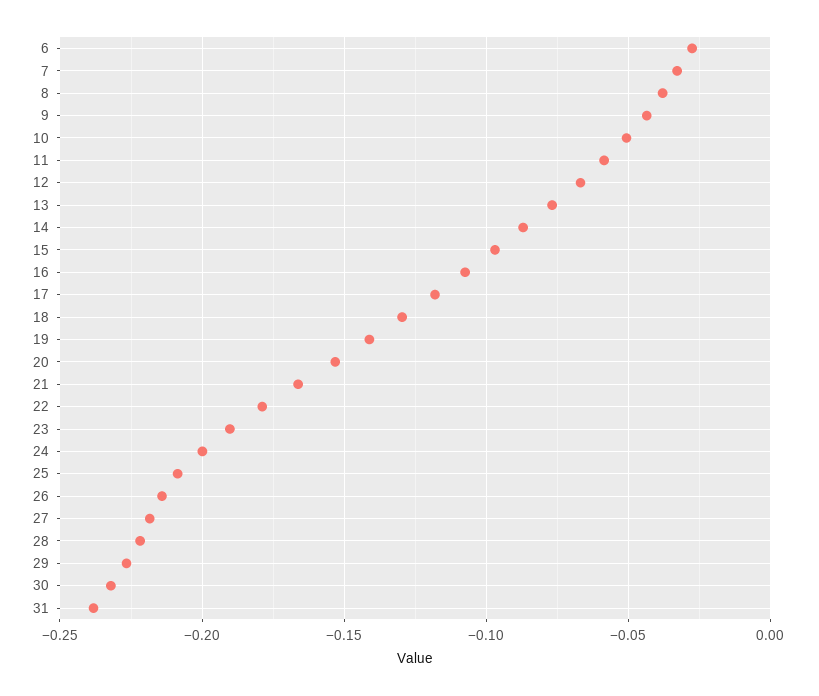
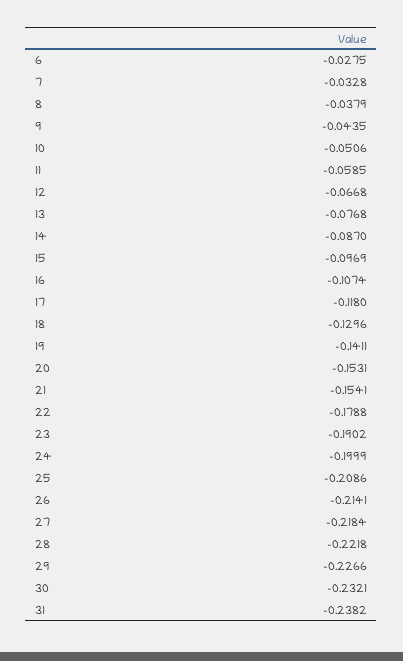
  {
    "6": -0.0275,
    "7": -0.0328,
    "8": -0.0379,
    "9": -0.0435,
    "10": -0.0506,
    "11": -0.0585,
    "12": -0.0668,
    "13": -0.0768,
    "14": -0.087,
    "15": -0.0969,
    "16": -0.1074,
    "17": -0.118,
    "18": -0.1296,
    "19": -0.1411,
    "20": -0.1531,
-   "21": -0.165,
+   "21": -0.1541,
    "22": -0.1788,
    "23": -0.1902,
    "24": -0.1999,
    "25": -0.2086,
    "26": -0.2141,
    "27": -0.2184,
    "28": -0.2218,
    "29": -0.2266,
    "30": -0.2321,
    "31": -0.2382
  }

